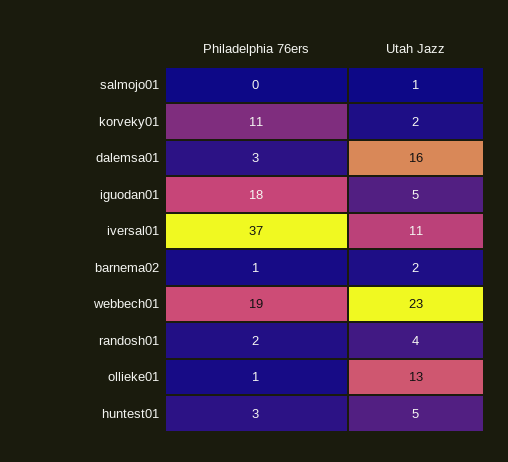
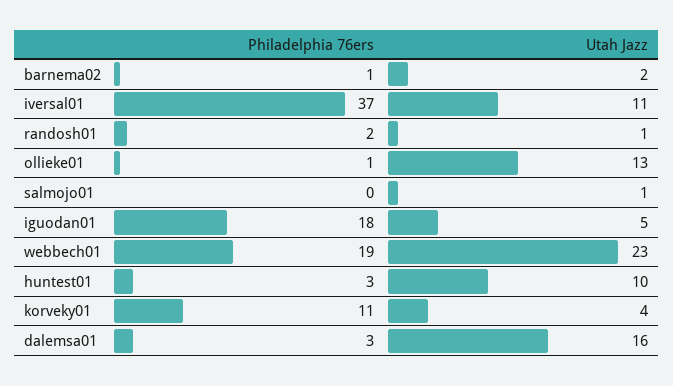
  {
    "Philadelphia 76ers": {
      "salmojo01": 0,
      "korveky01": 11,
      "dalemsa01": 3,
      "iguodan01": 18,
      "iversal01": 37,
      "barnema02": 1,
      "webbech01": 19,
      "randosh01": 2,
      "ollieke01": 1,
      "huntest01": 3
    },
    "Utah Jazz": {
      "salmojo01": 1,
-     "korveky01": 2,
+     "korveky01": 4,
      "dalemsa01": 16,
      "iguodan01": 5,
      "iversal01": 11,
      "barnema02": 2,
      "webbech01": 23,
-     "randosh01": 4,
+     "randosh01": 1,
      "ollieke01": 13,
-     "huntest01": 5
+     "huntest01": 10
    }
  }

